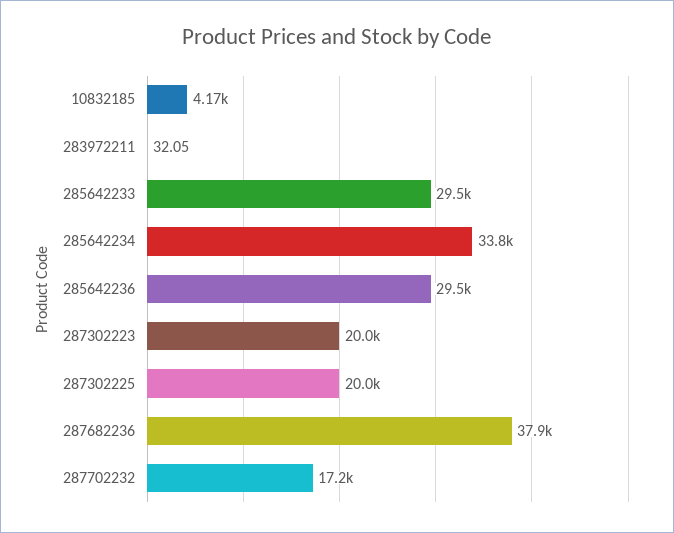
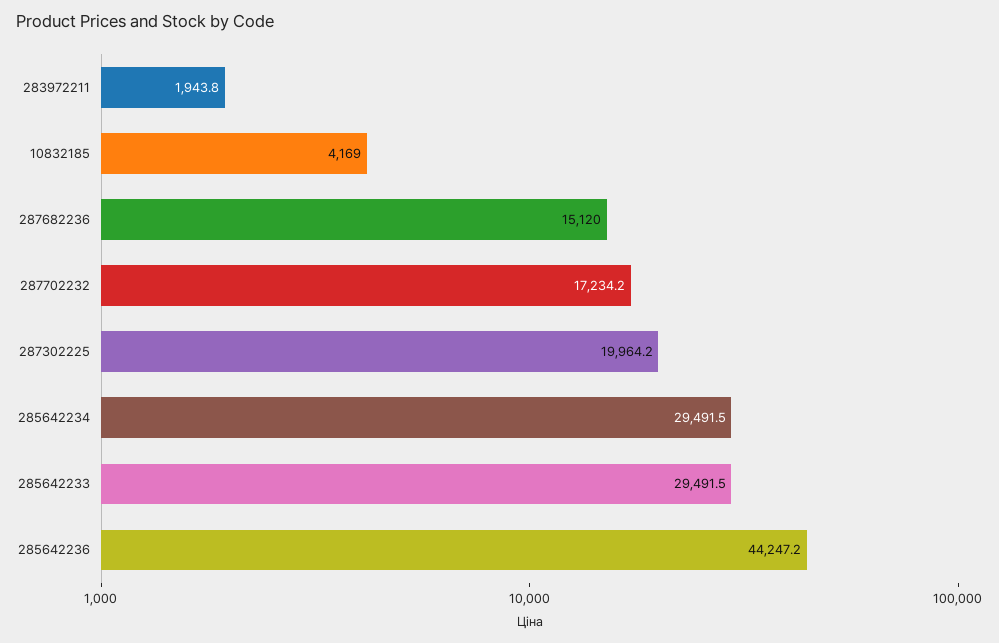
  {
    "10832185": 4169,
-   "283972211": 32.05,
+   "283972211": 1943.8,
    "285642233": 29491.5,
-   "285642234": 33800,
+   "285642234": 29491.5,
-   "285642236": 29500,
+   "285642236": 44247.2,
-   "287302223": 20000,
    "287302225": 19964.2,
-   "287682236": 37900,
+   "287682236": 15120,
    "287702232": 17234.2
  }

